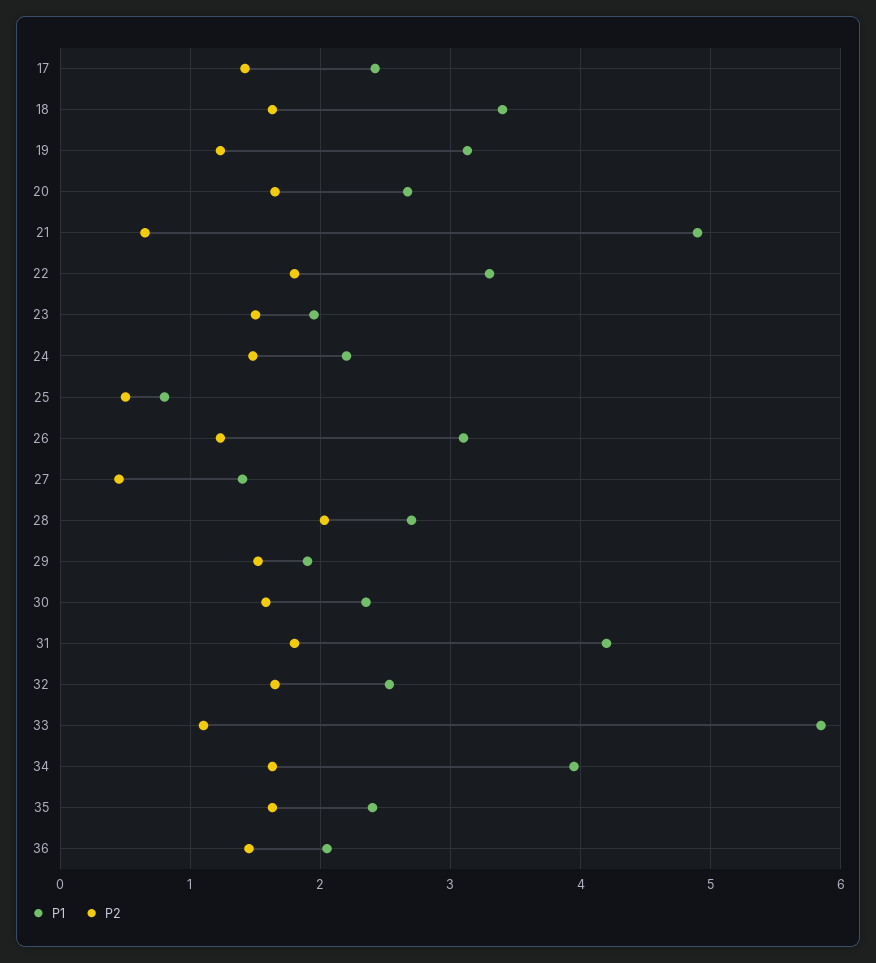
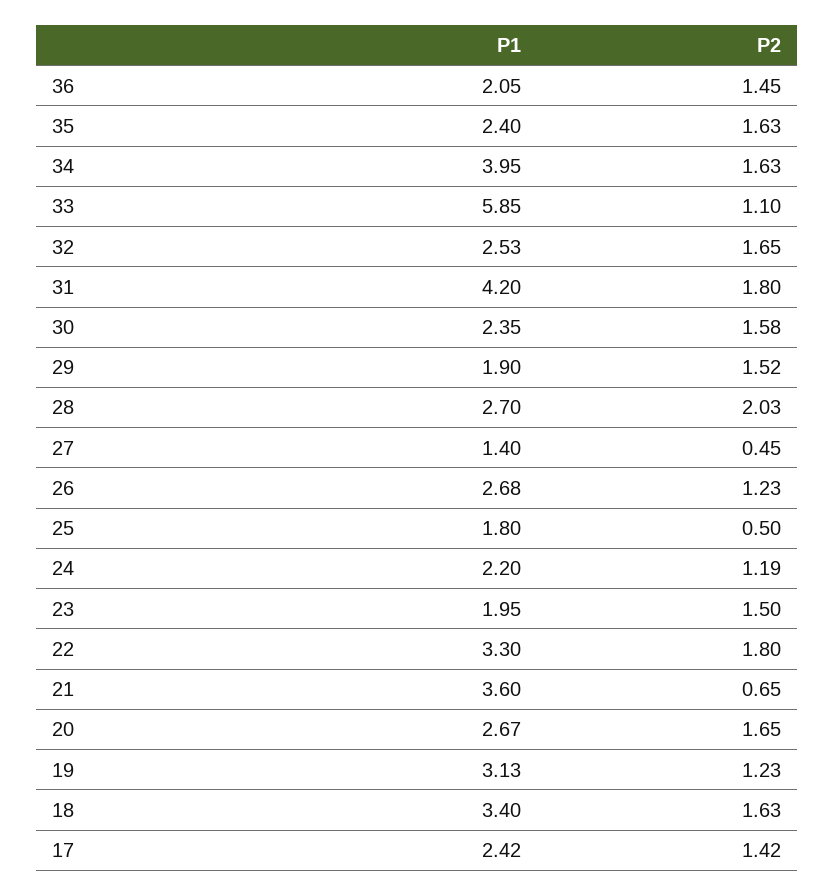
  {
    "P1": {
      "17": 2.42,
      "18": 3.4,
      "19": 3.13,
      "20": 2.67,
-     "21": 4.9,
+     "21": 3.6,
      "22": 3.3,
      "23": 1.95,
      "24": 2.2,
-     "25": 0.8,
+     "25": 1.8,
-     "26": 3.1,
+     "26": 2.68,
      "27": 1.4,
      "28": 2.7,
      "29": 1.9,
      "30": 2.35,
      "31": 4.2,
      "32": 2.53,
      "33": 5.85,
      "34": 3.95,
      "35": 2.4,
      "36": 2.05
    },
    "P2": {
      "17": 1.42,
      "18": 1.63,
      "19": 1.23,
      "20": 1.65,
      "21": 0.65,
      "22": 1.8,
      "23": 1.5,
-     "24": 1.5,
+     "24": 1.19,
      "25": 0.5,
      "26": 1.23,
      "27": 0.45,
      "28": 2.03,
      "29": 1.52,
      "30": 1.58,
      "31": 1.8,
      "32": 1.65,
      "33": 1.1,
      "34": 1.63,
      "35": 1.63,
      "36": 1.45
    }
  }

